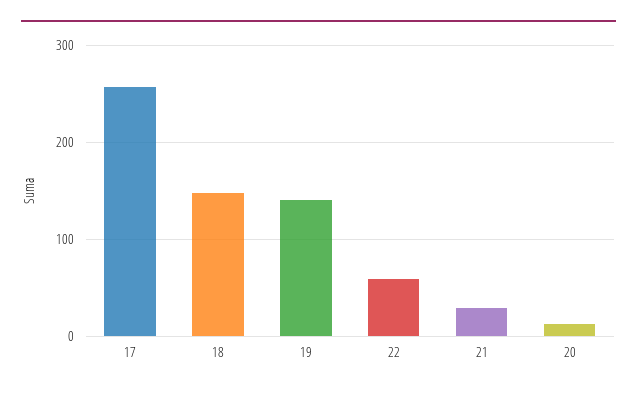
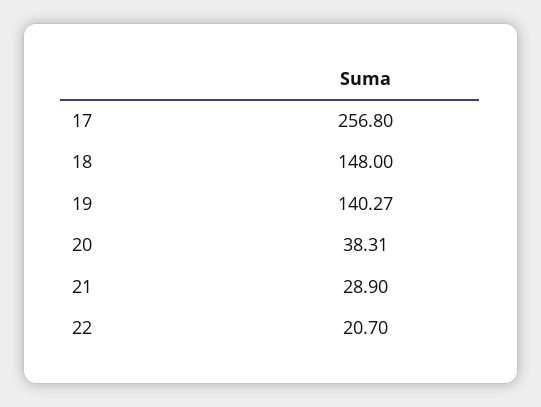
  {
    "17": 256.8,
    "18": 148,
    "19": 140.27,
-   "22": 60,
+   "22": 20.7,
    "21": 28.9,
-   "20": 10
+   "20": 38.31
  }

